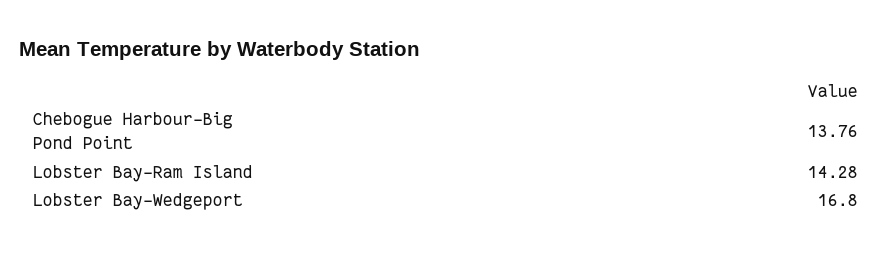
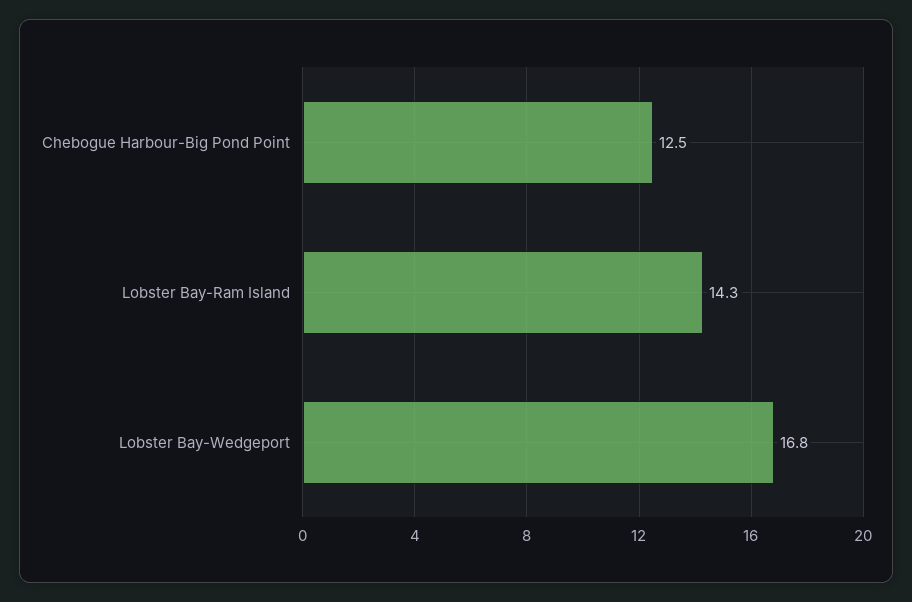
  {
-   "Chebogue Harbour-Big Pond Point": 13.76,
+   "Chebogue Harbour-Big Pond Point": 12.5,
    "Lobster Bay-Ram Island": 14.28,
    "Lobster Bay-Wedgeport": 16.8
  }

